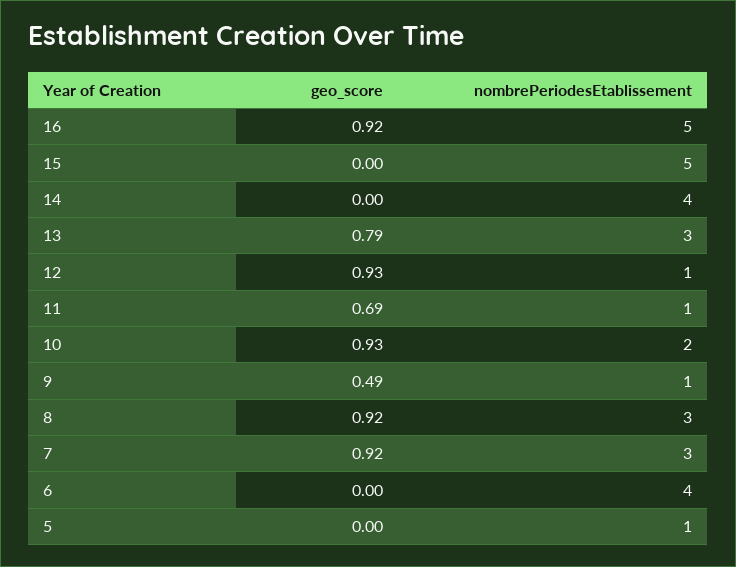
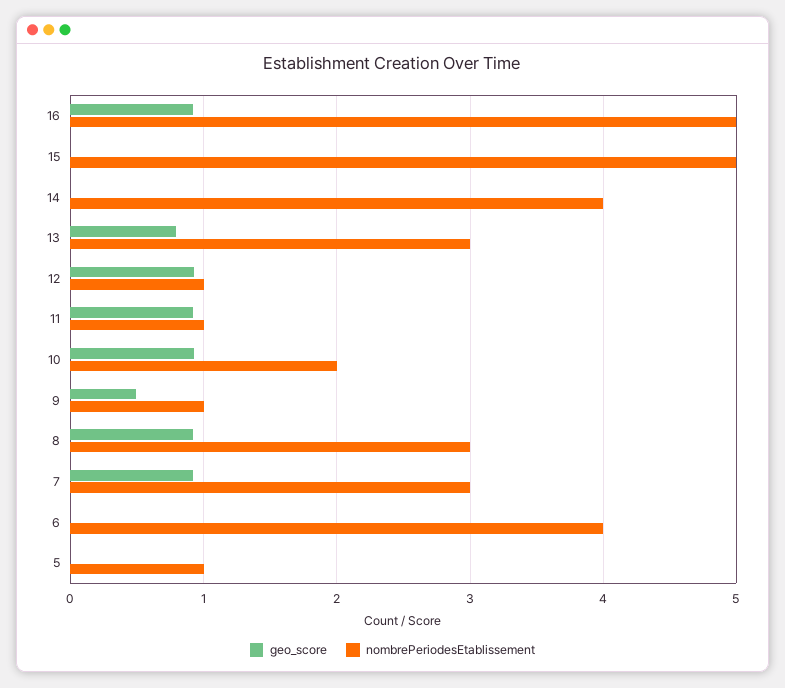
  {
    "geo_score": {
      "16": 0.92,
      "15": 0,
      "14": 0,
      "13": 0.79,
      "12": 0.93,
-     "11": 0.69,
+     "11": 0.9,
      "10": 0.93,
      "9": 0.49,
      "8": 0.92,
      "7": 0.92,
      "6": 0,
      "5": 0
    },
    "nombrePeriodesEtablissement": {
      "16": 5,
      "15": 5,
      "14": 4,
      "13": 3,
      "12": 1,
      "11": 1,
      "10": 2,
      "9": 1,
      "8": 3,
      "7": 3,
      "6": 4,
      "5": 1
    }
  }

